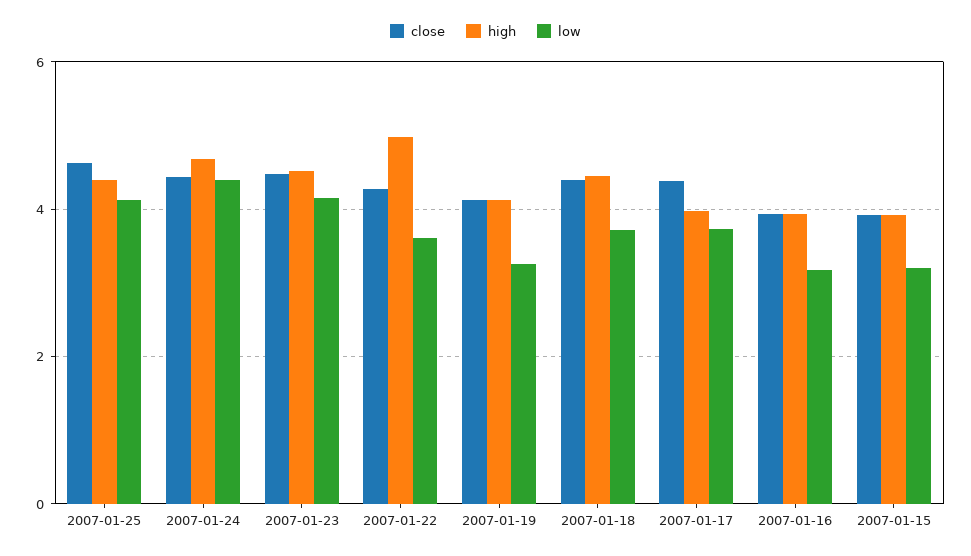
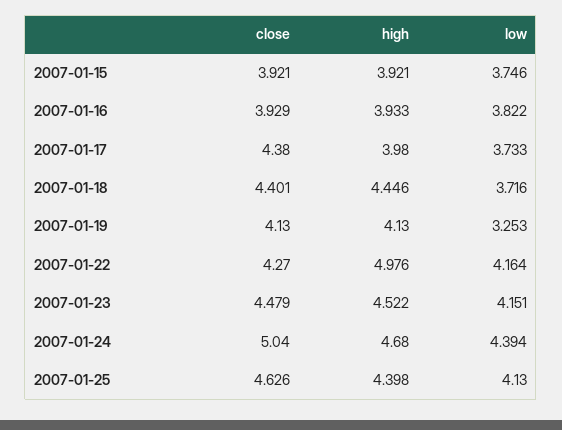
  {
    "close": {
      "2007-01-25": 4.626,
-     "2007-01-24": 4.4,
+     "2007-01-24": 5.04,
      "2007-01-23": 4.479,
      "2007-01-22": 4.27,
      "2007-01-19": 4.13,
      "2007-01-18": 4.401,
      "2007-01-17": 4.38,
      "2007-01-16": 3.929,
      "2007-01-15": 3.921
    },
    "high": {
      "2007-01-25": 4.398,
      "2007-01-24": 4.68,
      "2007-01-23": 4.522,
      "2007-01-22": 4.976,
      "2007-01-19": 4.13,
      "2007-01-18": 4.446,
      "2007-01-17": 3.98,
      "2007-01-16": 3.933,
      "2007-01-15": 3.921
    },
    "low": {
      "2007-01-25": 4.13,
      "2007-01-24": 4.394,
      "2007-01-23": 4.151,
-     "2007-01-22": 3.6,
+     "2007-01-22": 4.164,
      "2007-01-19": 3.253,
      "2007-01-18": 3.716,
      "2007-01-17": 3.733,
-     "2007-01-16": 3.2,
+     "2007-01-16": 3.822,
-     "2007-01-15": 3.2
+     "2007-01-15": 3.746
    }
  }

